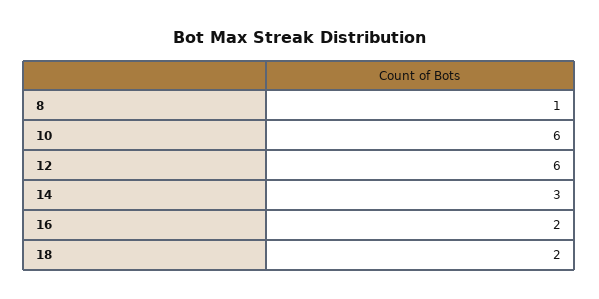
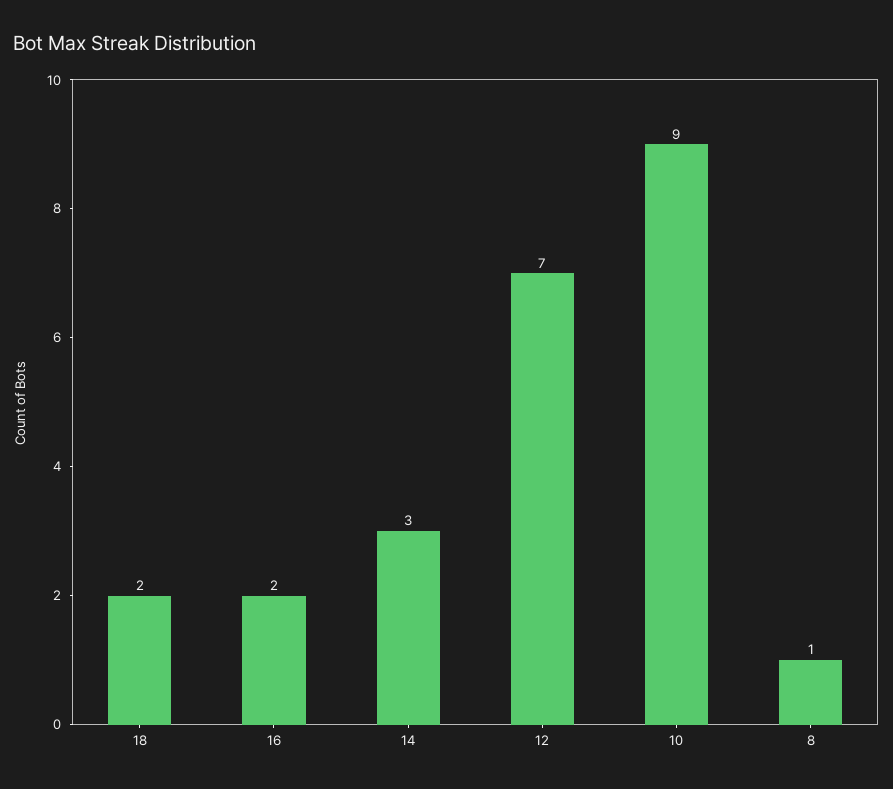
  {
    "8": 1,
-   "10": 6,
+   "10": 9,
-   "12": 6,
+   "12": 7,
    "14": 3,
    "16": 2,
    "18": 2
  }

